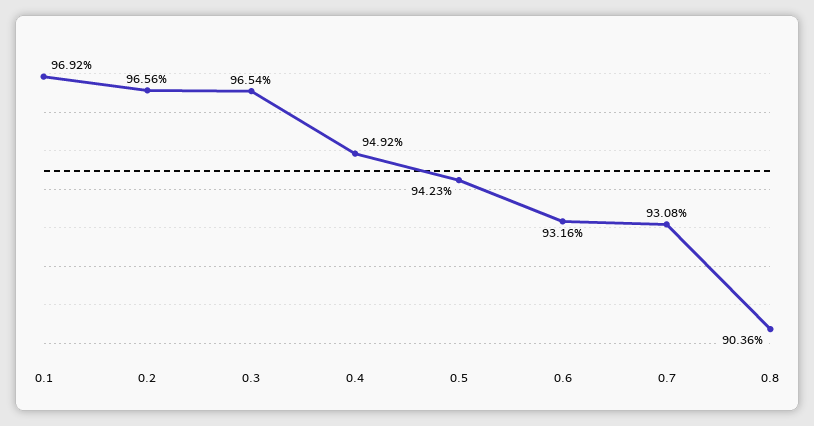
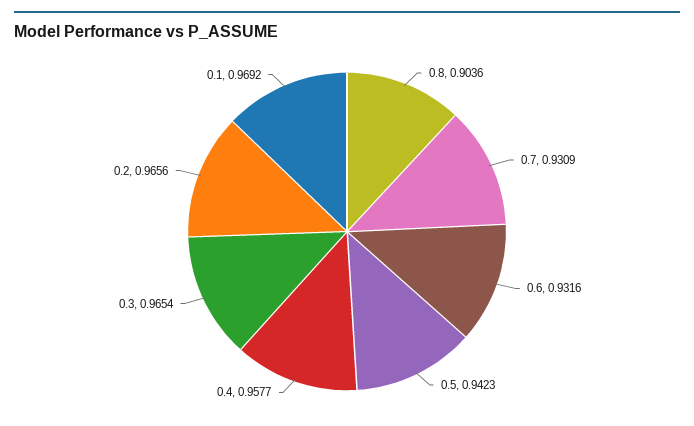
  {
    "0.1": 0.9692,
    "0.2": 0.9656,
    "0.3": 0.9654,
-   "0.4": 0.9492,
+   "0.4": 0.9577,
    "0.5": 0.9423,
    "0.6": 0.9316,
-   "0.7": 0.9308,
+   "0.7": 0.9309,
    "0.8": 0.9036
  }

